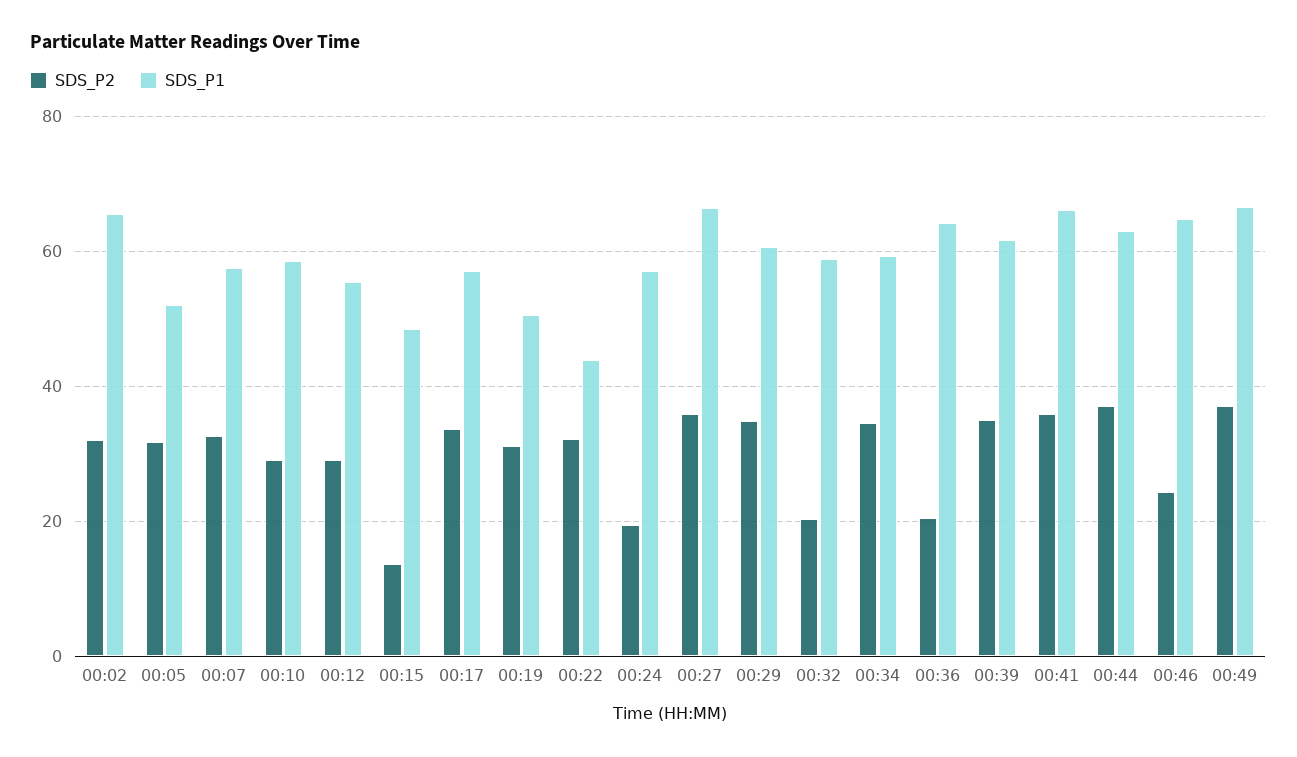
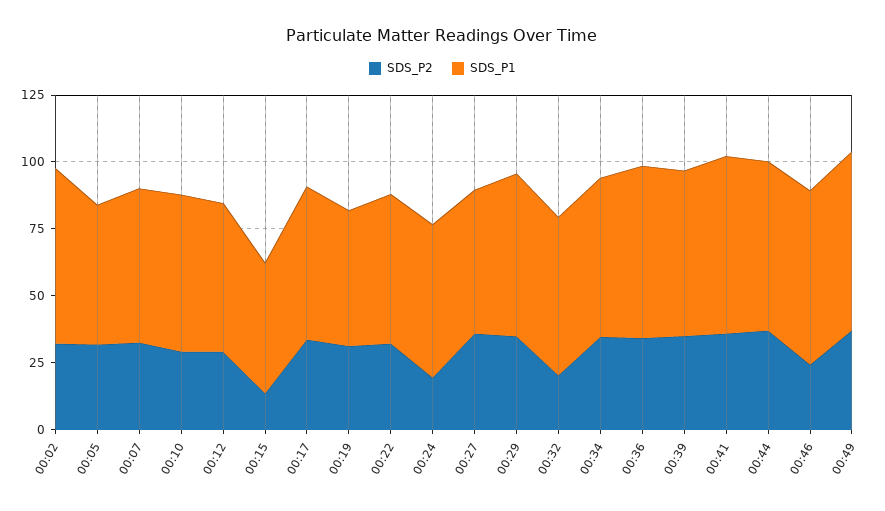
  {
    "SDS_P2": {
      "00:02": 32,
      "00:05": 32,
      "00:07": 32,
      "00:10": 30,
      "00:12": 30,
      "00:15": 14,
      "00:17": 34,
      "00:19": 32,
      "00:22": 32,
      "00:24": 20,
      "00:27": 36,
      "00:29": 34,
      "00:32": 20,
      "00:34": 34,
-     "00:36": 20,
+     "00:36": 35,
      "00:39": 36,
      "00:41": 36,
      "00:44": 38,
      "00:46": 24,
      "00:49": 38
    },
    "SDS_P1": {
      "00:02": 66,
      "00:05": 52,
      "00:07": 58,
      "00:10": 58,
      "00:12": 56,
      "00:15": 48,
      "00:17": 58,
      "00:19": 50,
-     "00:22": 44,
+     "00:22": 55,
      "00:24": 58,
-     "00:27": 66,
+     "00:27": 55,
      "00:29": 60,
      "00:32": 58,
      "00:34": 60,
      "00:36": 64,
      "00:39": 62,
      "00:41": 66,
      "00:44": 64,
      "00:46": 64,
      "00:49": 66
    }
  }

